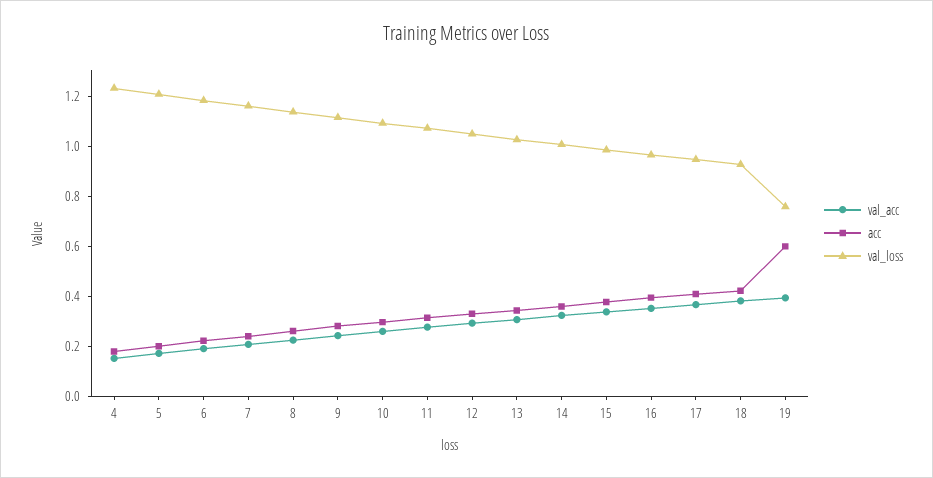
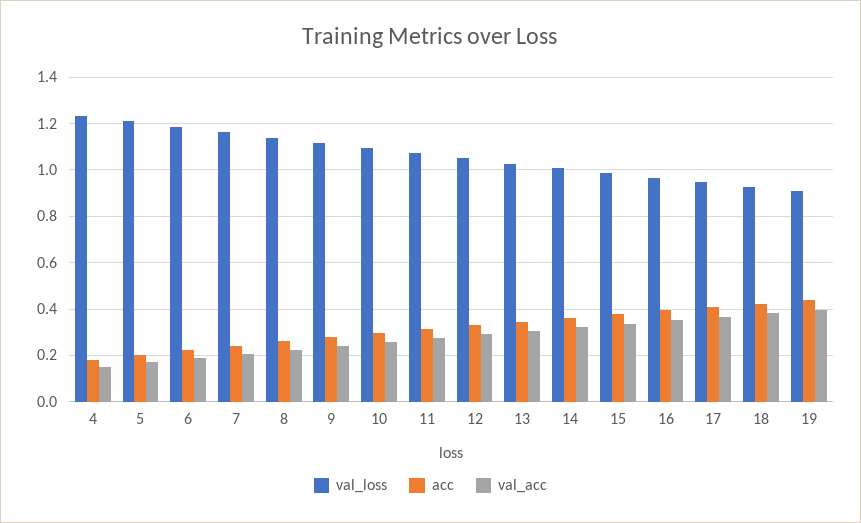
  {
    "val_acc": {
      "4": 0.15,
      "5": 0.15,
      "6": 0.2,
      "7": 0.2,
      "8": 0.2,
      "9": 0.25,
      "10": 0.25,
      "11": 0.3,
      "12": 0.3,
      "13": 0.3,
      "14": 0.3,
      "15": 0.35,
      "16": 0.35,
      "17": 0.35,
      "18": 0.4,
      "19": 0.4
    },
    "acc": {
      "4": 0.2,
      "5": 0.2,
      "6": 0.2,
      "7": 0.25,
      "8": 0.25,
      "9": 0.3,
      "10": 0.3,
      "11": 0.3,
      "12": 0.35,
      "13": 0.35,
      "14": 0.35,
      "15": 0.4,
      "16": 0.4,
      "17": 0.4,
      "18": 0.4,
-     "19": 0.6
+     "19": 0.45
    },
    "val_loss": {
      "4": 1.25,
      "5": 1.2,
      "6": 1.2,
      "7": 1.15,
      "8": 1.15,
      "9": 1.1,
      "10": 1.1,
      "11": 1.05,
      "12": 1.05,
      "13": 1.05,
      "14": 1,
      "15": 1,
      "16": 0.95,
      "17": 0.95,
      "18": 0.95,
-     "19": 0.75
+     "19": 0.9
    }
  }

